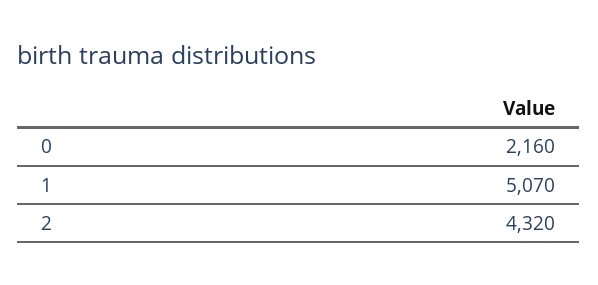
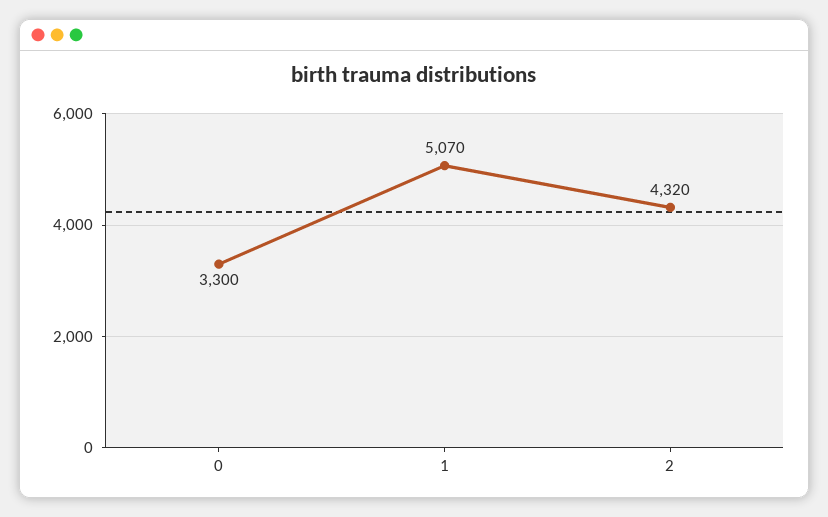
  {
-   "0": 2160,
+   "0": 3300,
    "1": 5070,
    "2": 4320
  }

